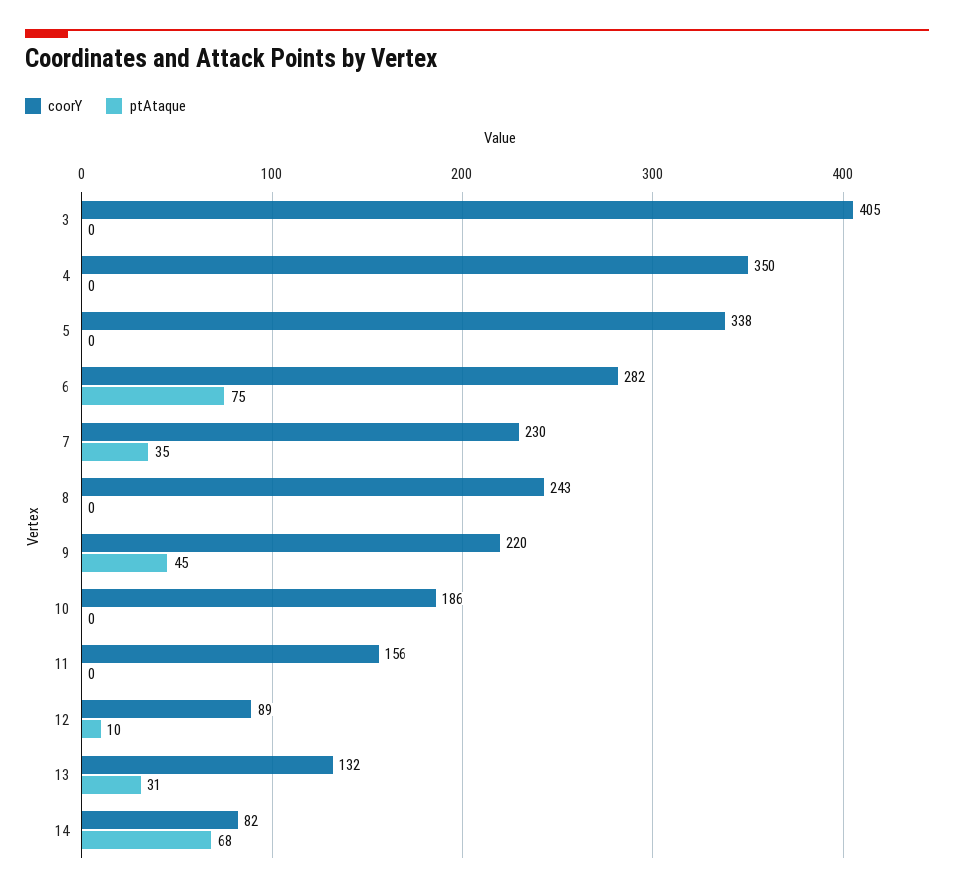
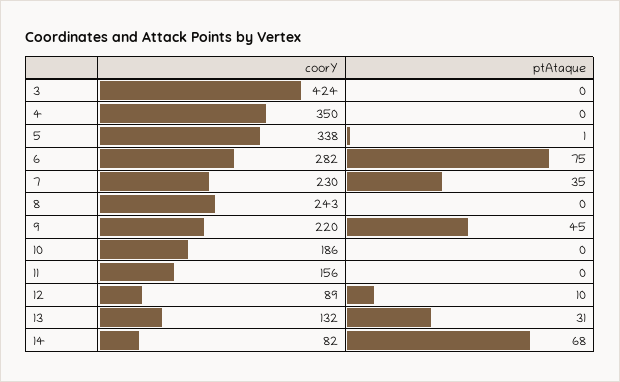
  {
    "coorY": {
-     "3": 405,
+     "3": 424,
      "4": 350,
      "5": 338,
      "6": 282,
      "7": 230,
      "8": 243,
      "9": 220,
      "10": 186,
      "11": 156,
      "12": 89,
      "13": 132,
      "14": 82
    },
    "ptAtaque": {
      "3": 0,
      "4": 0,
-     "5": 0,
+     "5": 1,
      "6": 75,
      "7": 35,
      "8": 0,
      "9": 45,
      "10": 0,
      "11": 0,
      "12": 10,
      "13": 31,
      "14": 68
    }
  }

